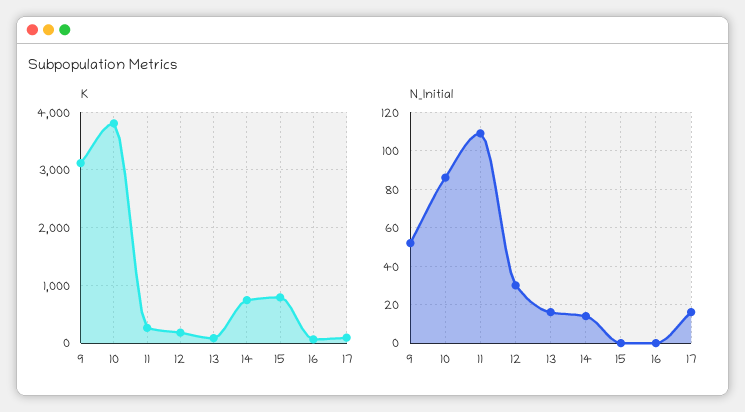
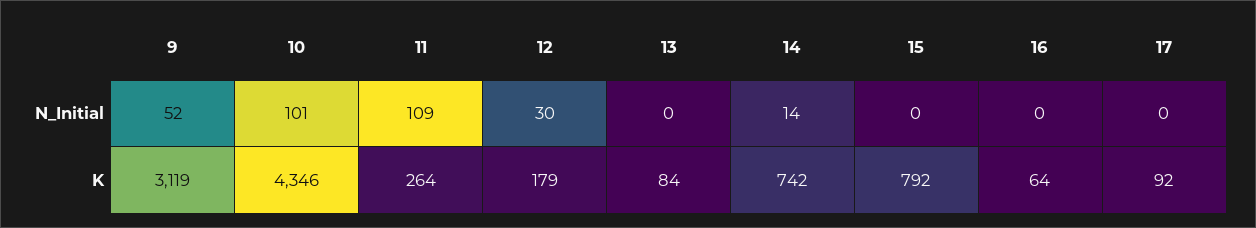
  {
    "K": {
      "9": 3119,
-     "10": 3800,
+     "10": 4346,
      "11": 264,
      "12": 179,
      "13": 84,
      "14": 742,
      "15": 792,
      "16": 64,
      "17": 92
    },
    "N_Initial": {
      "9": 52,
-     "10": 85,
+     "10": 101,
      "11": 109,
      "12": 30,
-     "13": 15,
+     "13": 0,
      "14": 14,
      "15": 0,
      "16": 0,
-     "17": 15
+     "17": 0
    }
  }

